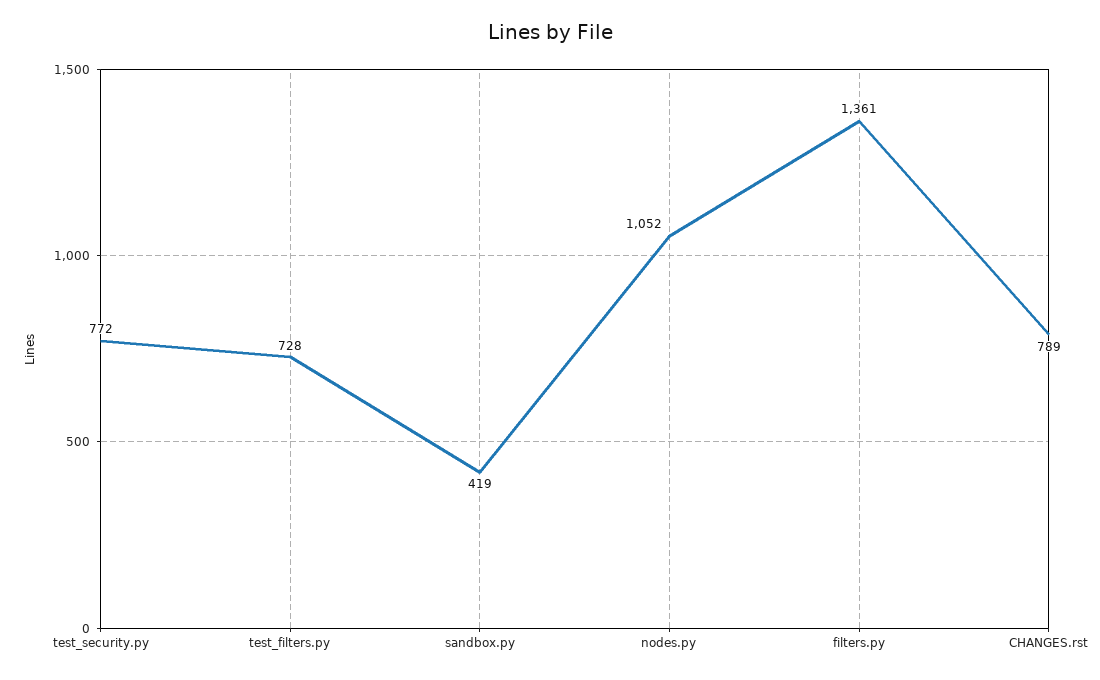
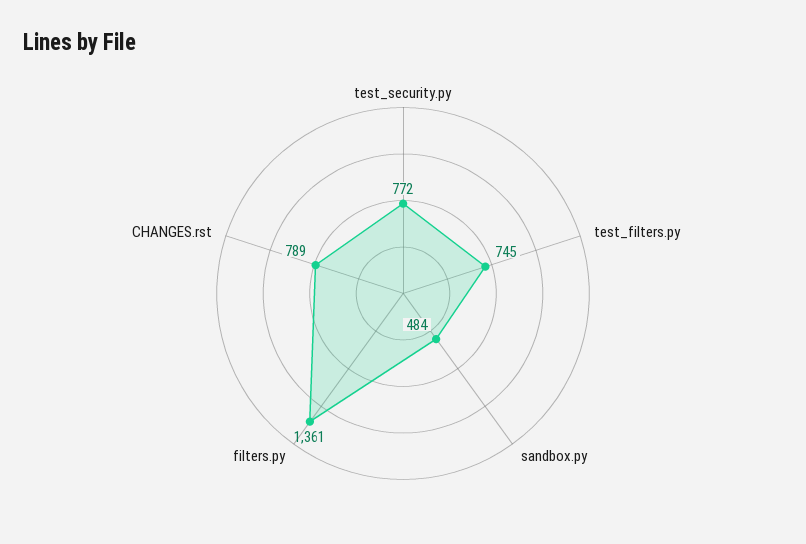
  {
    "test_security.py": 772,
-   "test_filters.py": 728,
+   "test_filters.py": 745,
-   "sandbox.py": 419,
+   "sandbox.py": 484,
-   "nodes.py": 1052,
    "filters.py": 1361,
    "CHANGES.rst": 789
  }

